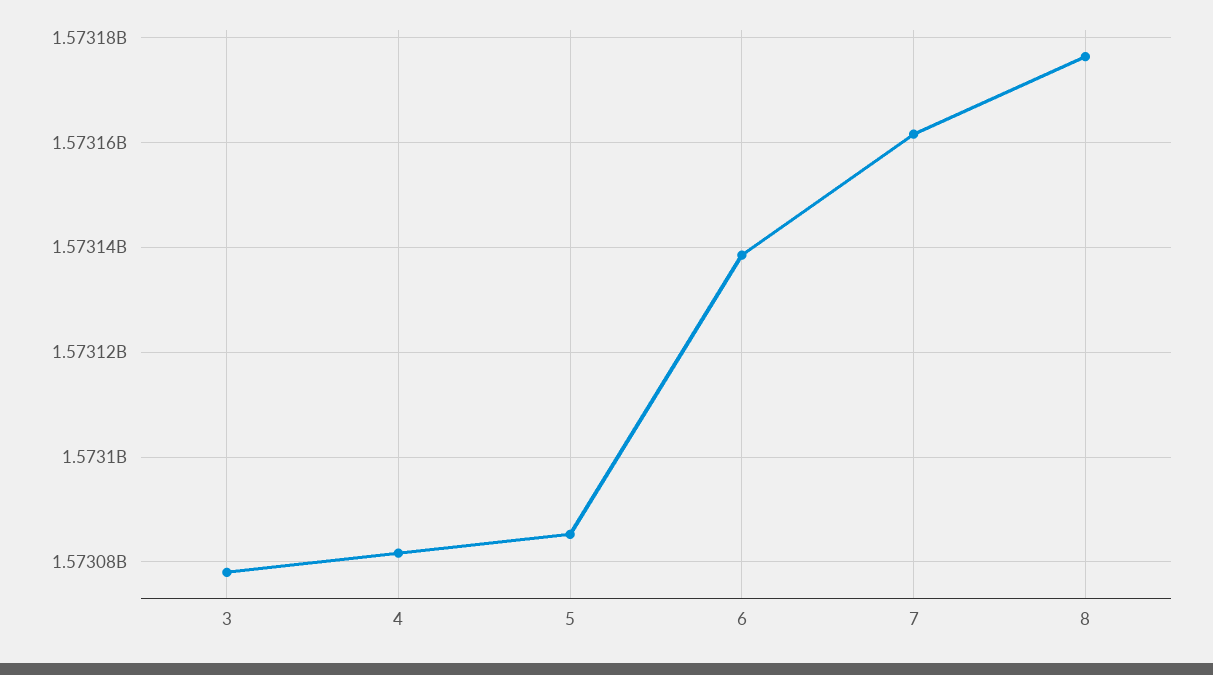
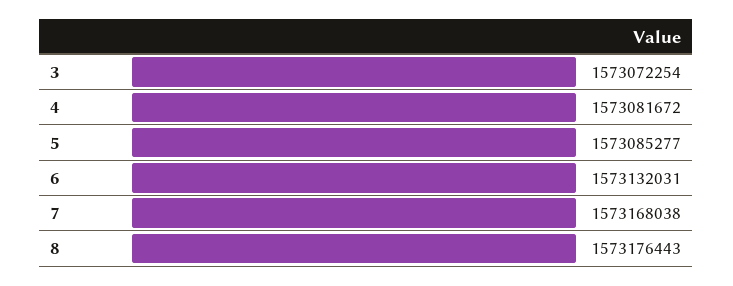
  {
-   "3": 1573078000,
+   "3": 1573072254,
    "4": 1573081672,
    "5": 1573085277,
-   "6": 1573138000,
+   "6": 1573132031,
-   "7": 1573162000,
+   "7": 1573168038,
    "8": 1573176443
  }

